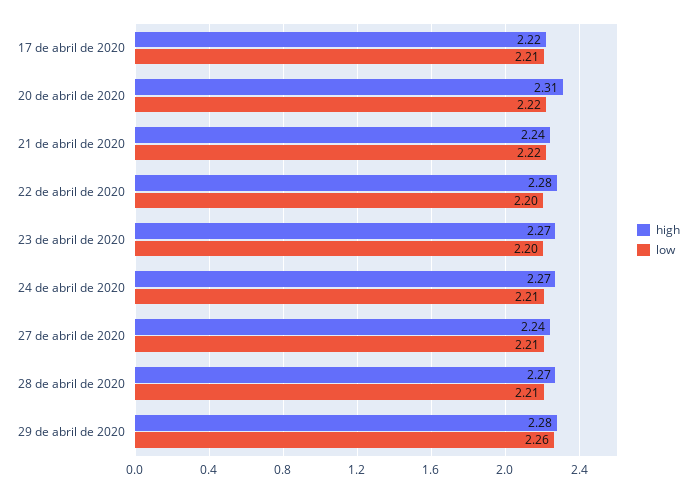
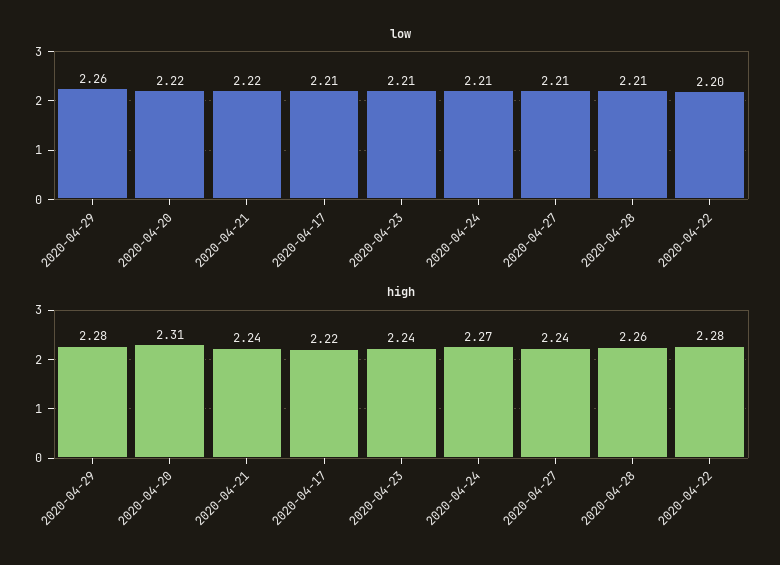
  {
    "high": {
      "17 de abril de 2020": 2.22,
      "20 de abril de 2020": 2.31,
      "21 de abril de 2020": 2.24,
      "22 de abril de 2020": 2.28,
-     "23 de abril de 2020": 2.27,
+     "23 de abril de 2020": 2.24,
      "24 de abril de 2020": 2.27,
      "27 de abril de 2020": 2.24,
-     "28 de abril de 2020": 2.27,
+     "28 de abril de 2020": 2.26,
      "29 de abril de 2020": 2.28
    },
    "low": {
      "17 de abril de 2020": 2.21,
      "20 de abril de 2020": 2.22,
      "21 de abril de 2020": 2.22,
      "22 de abril de 2020": 2.2,
-     "23 de abril de 2020": 2.2,
+     "23 de abril de 2020": 2.21,
      "24 de abril de 2020": 2.21,
      "27 de abril de 2020": 2.21,
      "28 de abril de 2020": 2.21,
      "29 de abril de 2020": 2.26
    }
  }

